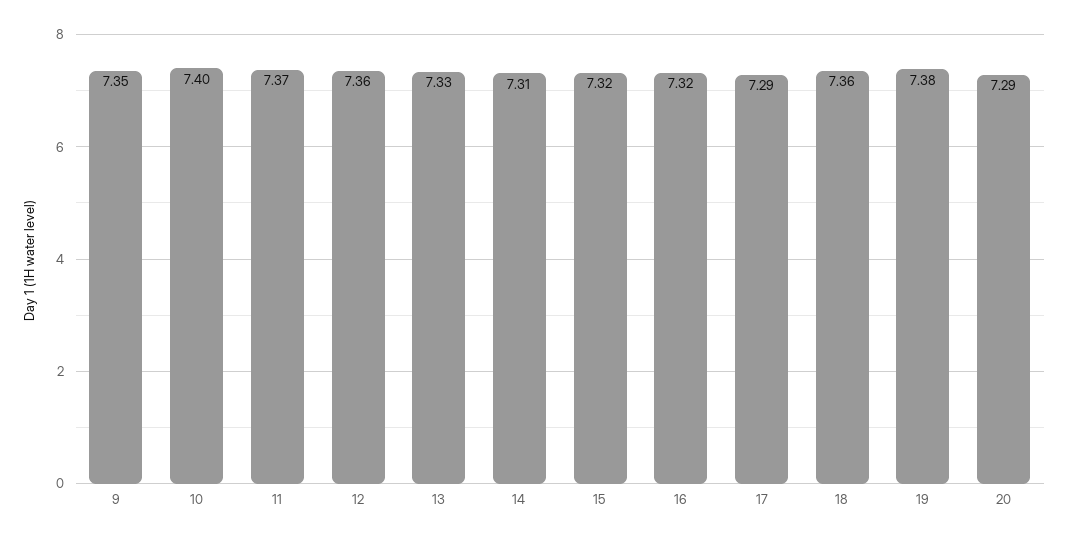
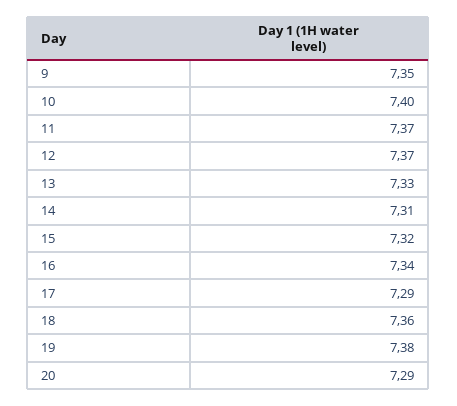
  {
    "9": 7.35,
    "10": 7.4,
    "11": 7.37,
-   "12": 7.36,
+   "12": 7.37,
    "13": 7.33,
    "14": 7.31,
    "15": 7.32,
-   "16": 7.32,
+   "16": 7.34,
    "17": 7.29,
    "18": 7.36,
    "19": 7.38,
    "20": 7.29
  }

